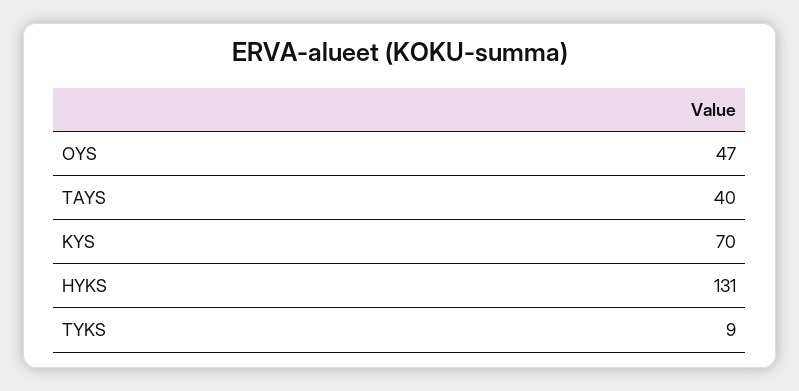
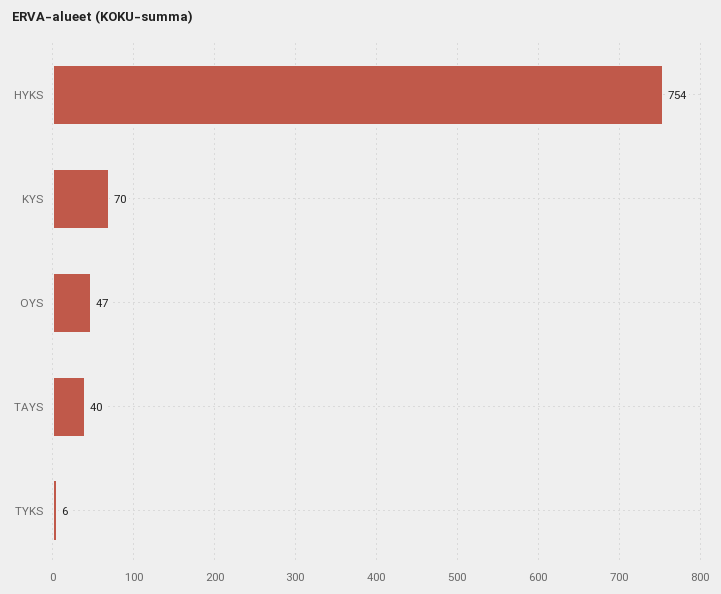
  {
    "OYS": 47,
    "TAYS": 40,
    "KYS": 70,
-   "HYKS": 131,
+   "HYKS": 754,
-   "TYKS": 9
+   "TYKS": 6
  }

